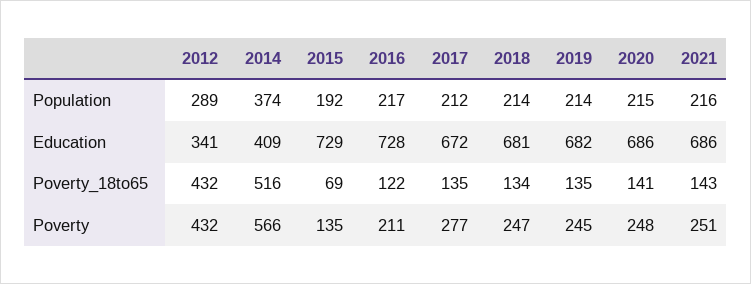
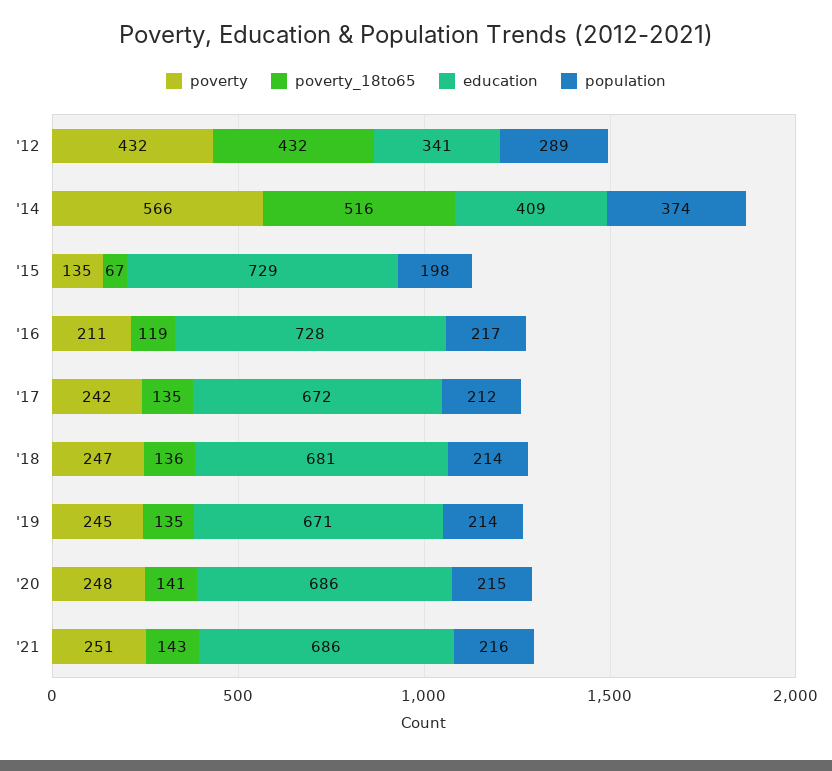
  {
    "Population": {
      "2012": 289,
      "2014": 374,
-     "2015": 192,
+     "2015": 198,
      "2016": 217,
      "2017": 212,
      "2018": 214,
      "2019": 214,
      "2020": 215,
      "2021": 216
    },
    "Education": {
      "2012": 341,
      "2014": 409,
      "2015": 729,
      "2016": 728,
      "2017": 672,
      "2018": 681,
-     "2019": 682,
+     "2019": 671,
      "2020": 686,
      "2021": 686
    },
    "Poverty_18to65": {
      "2012": 432,
      "2014": 516,
-     "2015": 69,
+     "2015": 67,
-     "2016": 122,
+     "2016": 119,
      "2017": 135,
-     "2018": 134,
+     "2018": 136,
      "2019": 135,
      "2020": 141,
      "2021": 143
    },
    "Poverty": {
      "2012": 432,
      "2014": 566,
      "2015": 135,
      "2016": 211,
-     "2017": 277,
+     "2017": 242,
      "2018": 247,
      "2019": 245,
      "2020": 248,
      "2021": 251
    }
  }

